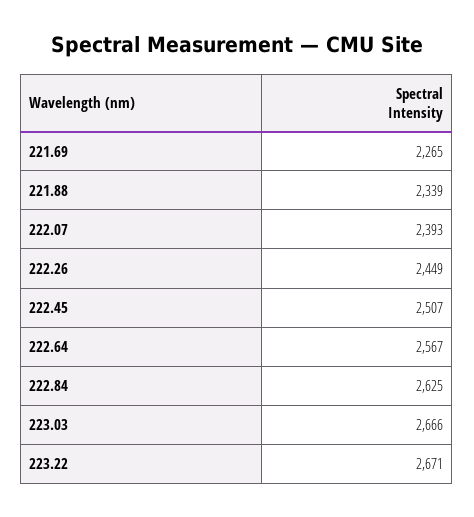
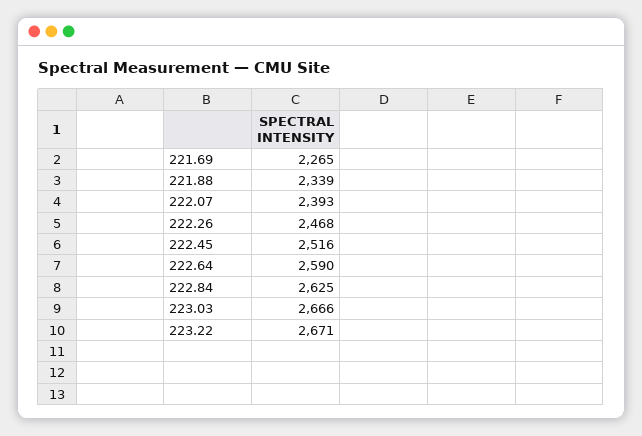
  {
    "221.69": 2265,
    "221.88": 2339,
    "222.07": 2393,
-   "222.26": 2449,
+   "222.26": 2468,
-   "222.45": 2507,
+   "222.45": 2516,
-   "222.64": 2567,
+   "222.64": 2590,
    "222.84": 2625,
    "223.03": 2666,
    "223.22": 2671
  }

